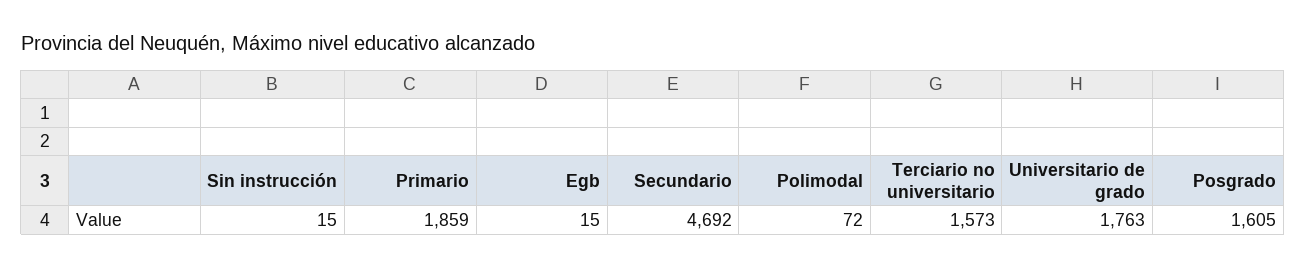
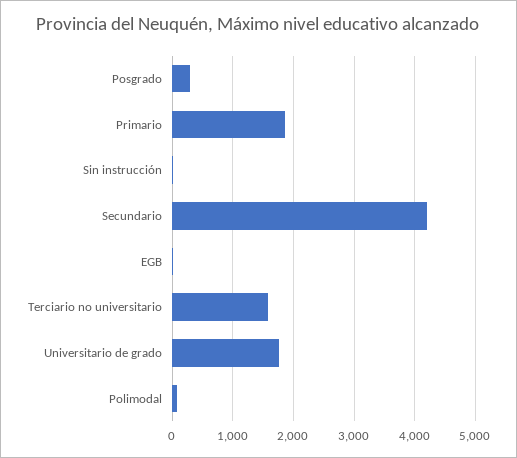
  {
    "Sin instrucción": 15,
    "Primario": 1859,
    "Egb": 15,
-   "Secundario": 4692,
+   "Secundario": 4200,
    "Polimodal": 72,
    "Terciario no universitario": 1573,
    "Universitario de grado": 1763,
-   "Posgrado": 1605
+   "Posgrado": 300
  }

